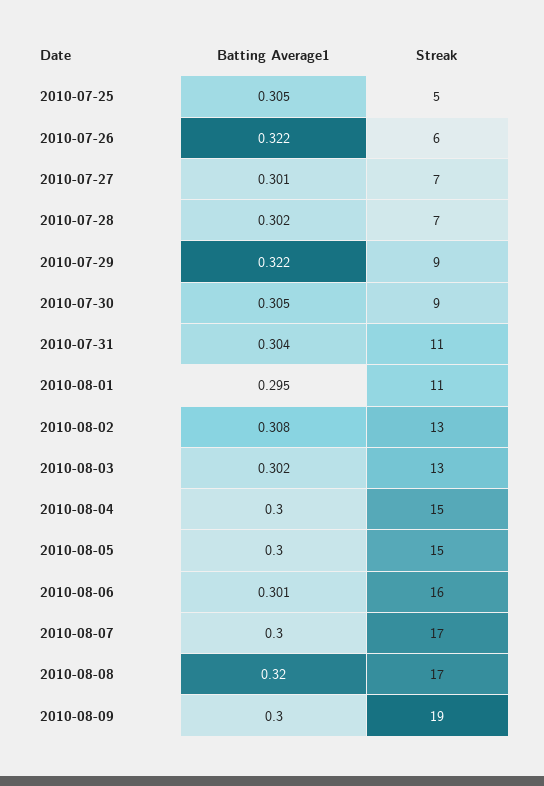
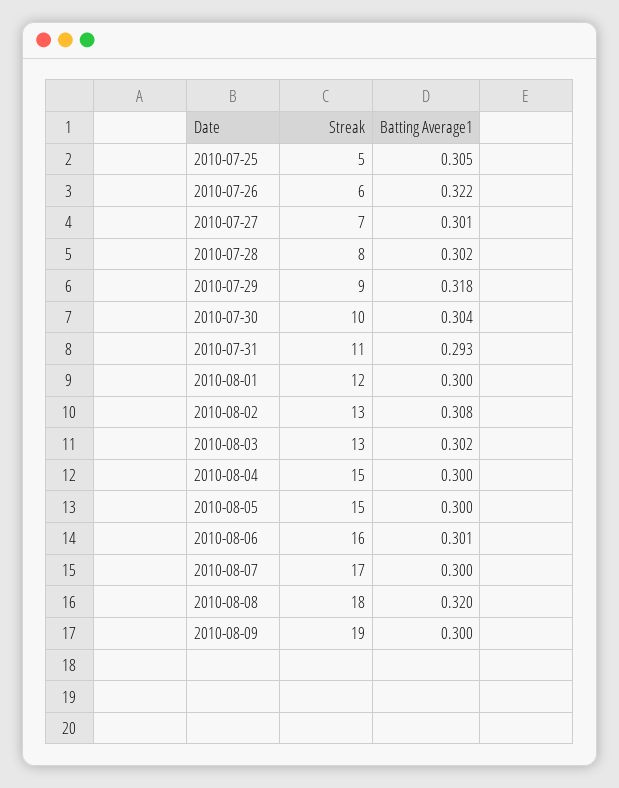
  {
    "Batting Average1": {
      "2010-07-25": 0.305,
      "2010-07-26": 0.322,
      "2010-07-27": 0.301,
      "2010-07-28": 0.302,
-     "2010-07-29": 0.322,
+     "2010-07-29": 0.318,
-     "2010-07-30": 0.305,
+     "2010-07-30": 0.304,
-     "2010-07-31": 0.304,
+     "2010-07-31": 0.293,
-     "2010-08-01": 0.295,
+     "2010-08-01": 0.3,
      "2010-08-02": 0.308,
      "2010-08-03": 0.302,
      "2010-08-04": 0.3,
      "2010-08-05": 0.3,
      "2010-08-06": 0.301,
      "2010-08-07": 0.3,
      "2010-08-08": 0.32,
      "2010-08-09": 0.3
    },
    "Streak": {
      "2010-07-25": 5,
      "2010-07-26": 6,
      "2010-07-27": 7,
-     "2010-07-28": 7,
+     "2010-07-28": 8,
      "2010-07-29": 9,
-     "2010-07-30": 9,
+     "2010-07-30": 10,
      "2010-07-31": 11,
-     "2010-08-01": 11,
+     "2010-08-01": 12,
      "2010-08-02": 13,
      "2010-08-03": 13,
      "2010-08-04": 15,
      "2010-08-05": 15,
      "2010-08-06": 16,
      "2010-08-07": 17,
-     "2010-08-08": 17,
+     "2010-08-08": 18,
      "2010-08-09": 19
    }
  }

